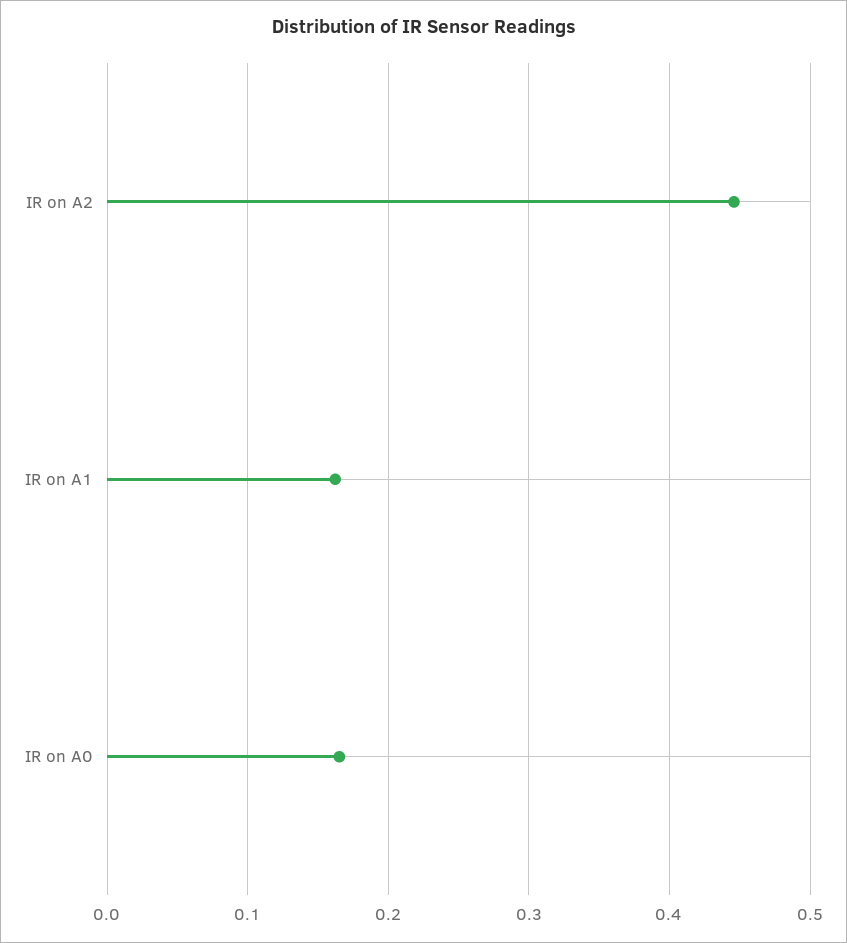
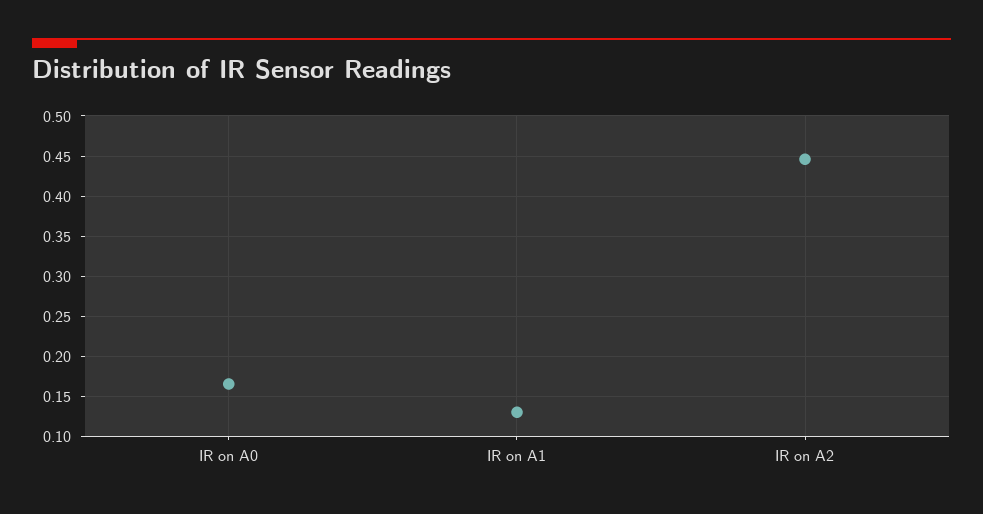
  {
    "IR on A2": 0.45,
-   "IR on A1": 0.16,
+   "IR on A1": 0.13,
    "IR on A0": 0.17
  }

